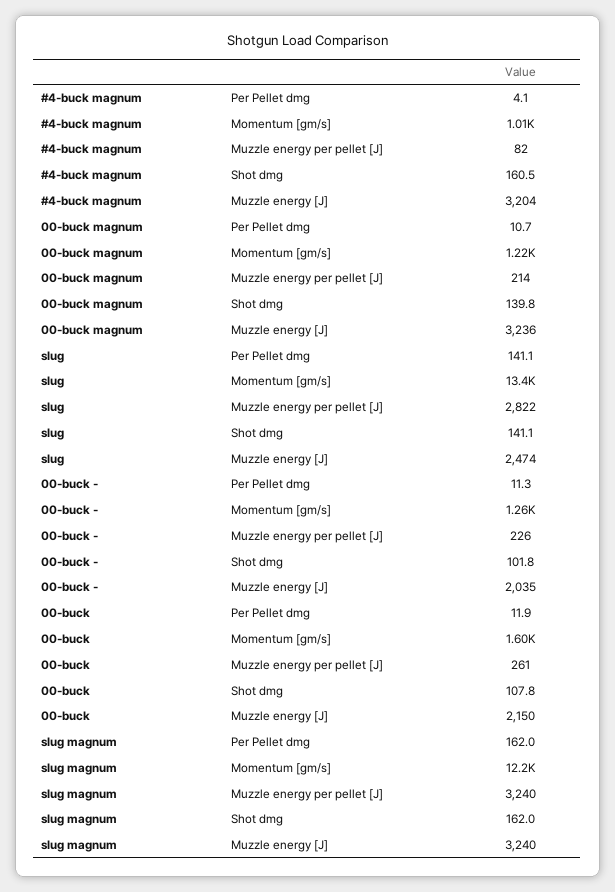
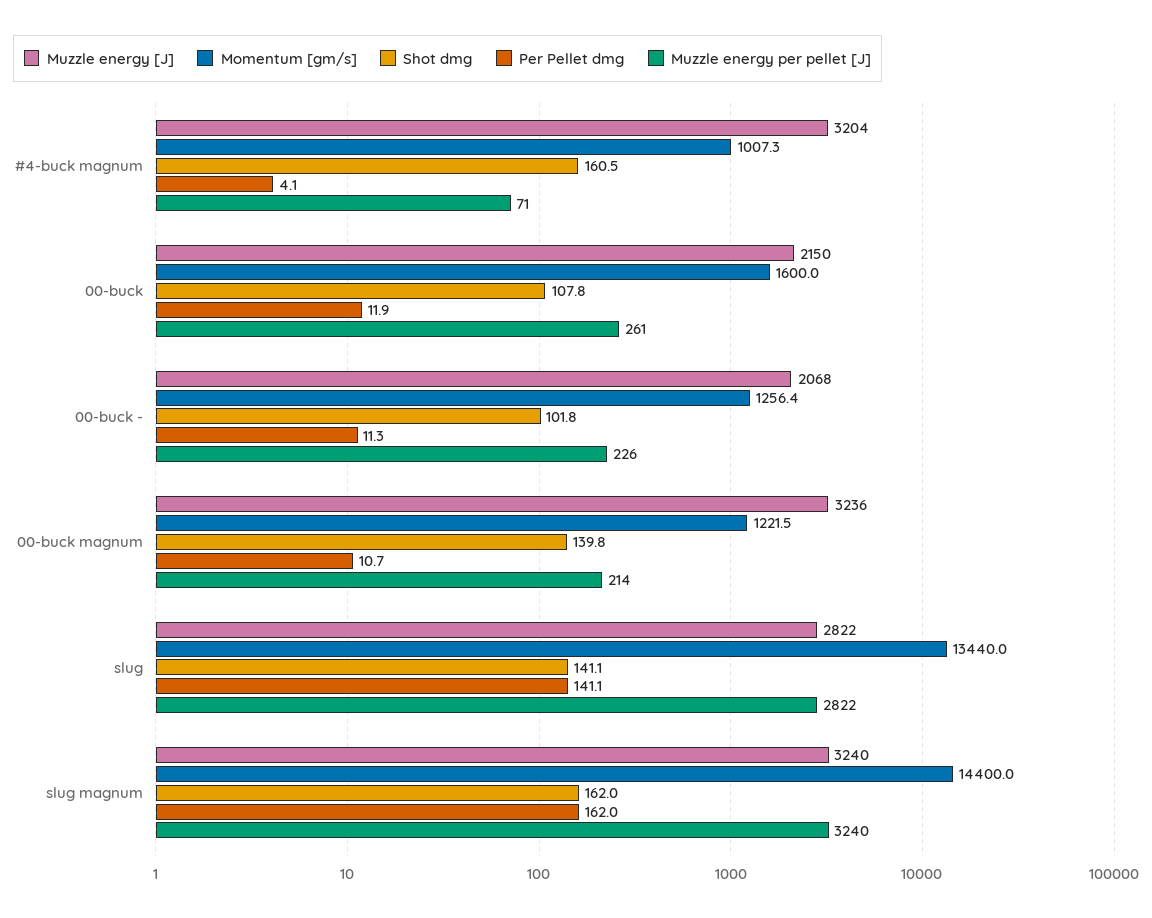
  {
    "Per Pellet dmg": {
      "#4-buck magnum": 4.1,
      "00-buck magnum": 10.7,
      "slug": 141.1,
      "00-buck -": 11.3,
      "00-buck": 11.9,
      "slug magnum": 162
    },
    "Momentum [gm/s]": {
      "#4-buck magnum": 1007.3,
      "00-buck magnum": 1221.5,
      "slug": 13440,
      "00-buck -": 1256.4,
      "00-buck": 1600,
-     "slug magnum": 12200
+     "slug magnum": 14400
    },
    "Muzzle energy per pellet [J]": {
-     "#4-buck magnum": 82,
+     "#4-buck magnum": 71,
      "00-buck magnum": 214,
      "slug": 2822,
      "00-buck -": 226,
      "00-buck": 261,
      "slug magnum": 3240
    },
    "Shot dmg": {
      "#4-buck magnum": 160.5,
      "00-buck magnum": 139.8,
      "slug": 141.1,
      "00-buck -": 101.8,
      "00-buck": 107.8,
      "slug magnum": 162
    },
    "Muzzle energy [J]": {
      "#4-buck magnum": 3204,
      "00-buck magnum": 3236,
-     "slug": 2474,
+     "slug": 2822,
-     "00-buck -": 2035,
+     "00-buck -": 2068,
      "00-buck": 2150,
      "slug magnum": 3240
    }
  }

